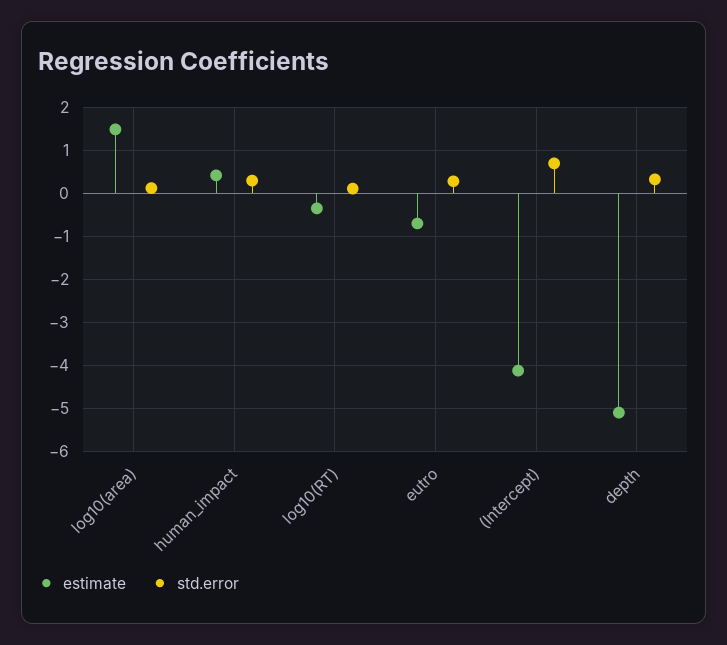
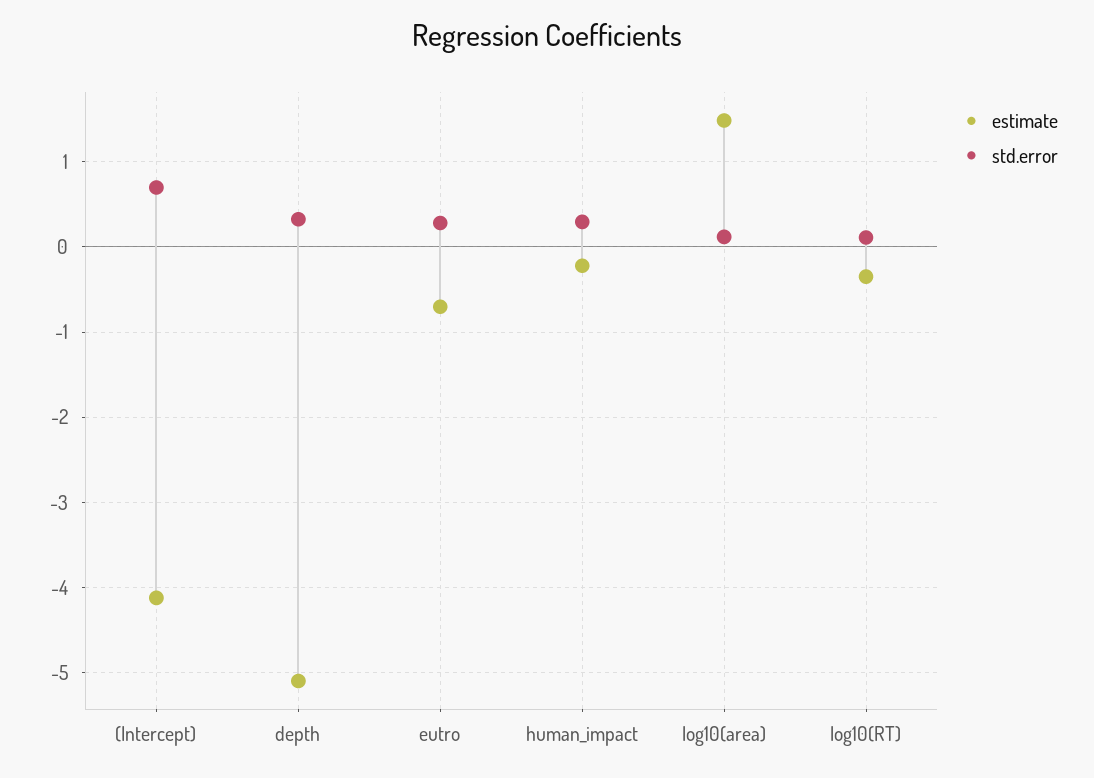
  {
    "estimate": {
      "log10(area)": 1.5,
-     "human_impact": 0.4,
+     "human_impact": -0.2,
      "log10(RT)": -0.3,
      "eutro": -0.7,
      "(Intercept)": -4.1,
      "depth": -5.1
    },
    "std.error": {
      "log10(area)": 0.1,
      "human_impact": 0.3,
      "log10(RT)": 0.1,
      "eutro": 0.3,
      "(Intercept)": 0.7,
      "depth": 0.3
    }
  }

